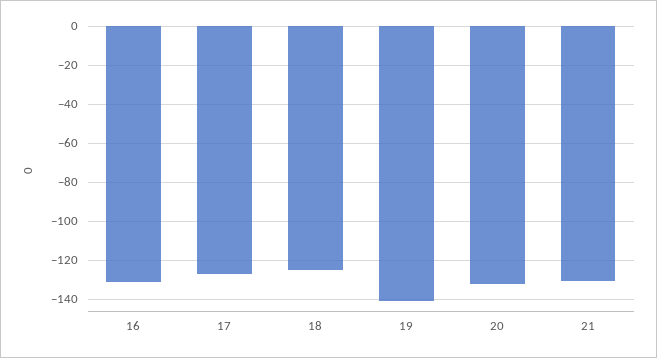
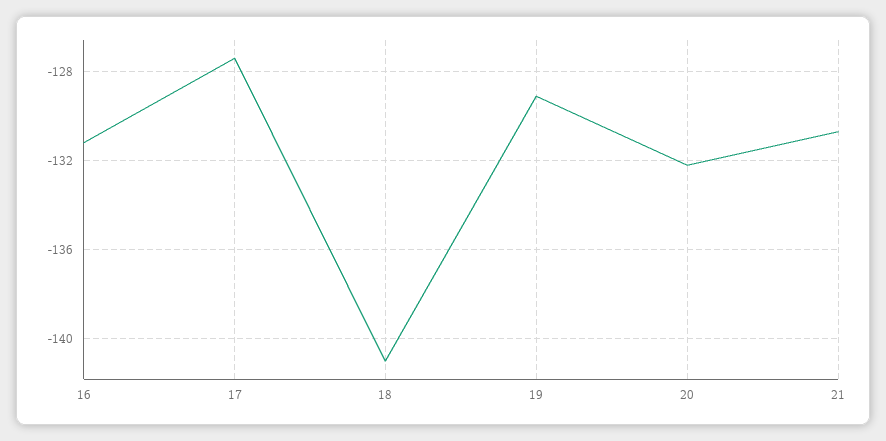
  {
    "16": -131,
    "17": -127.5,
-   "18": -125,
+   "18": -141,
-   "19": -140,
+   "19": -129,
    "20": -132,
    "21": -130.5
  }

